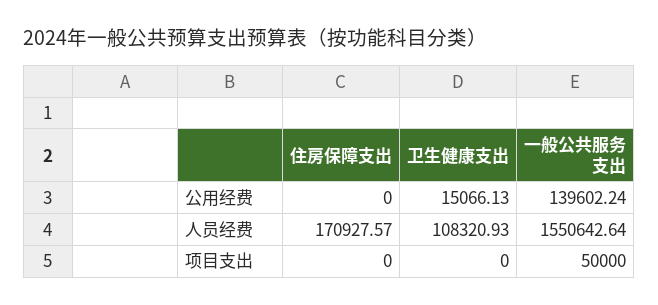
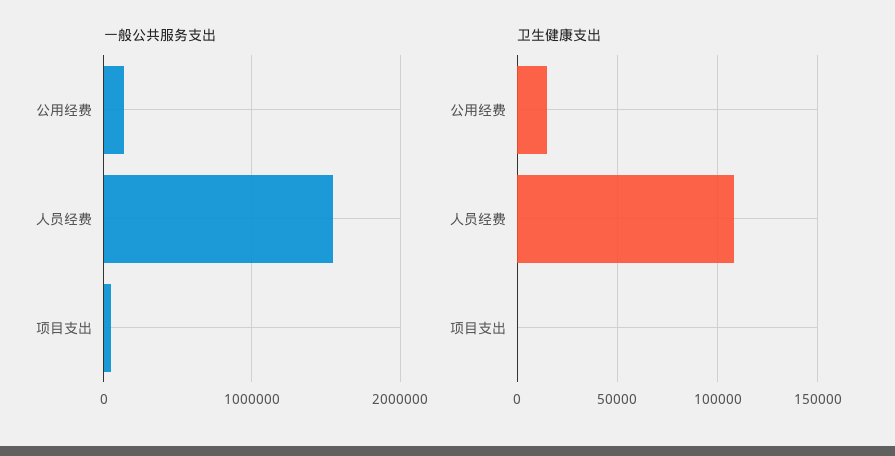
  {
-   "住房保障支出": {
-     "公用经费": 0,
-     "人员经费": 170927.57,
-     "项目支出": 0
-   },
    "卫生健康支出": {
      "公用经费": 15066.13,
      "人员经费": 108320.93,
      "项目支出": 0
    },
    "一般公共服务支出": {
      "公用经费": 139602.24,
      "人员经费": 1550642.64,
      "项目支出": 50000
    }
  }

